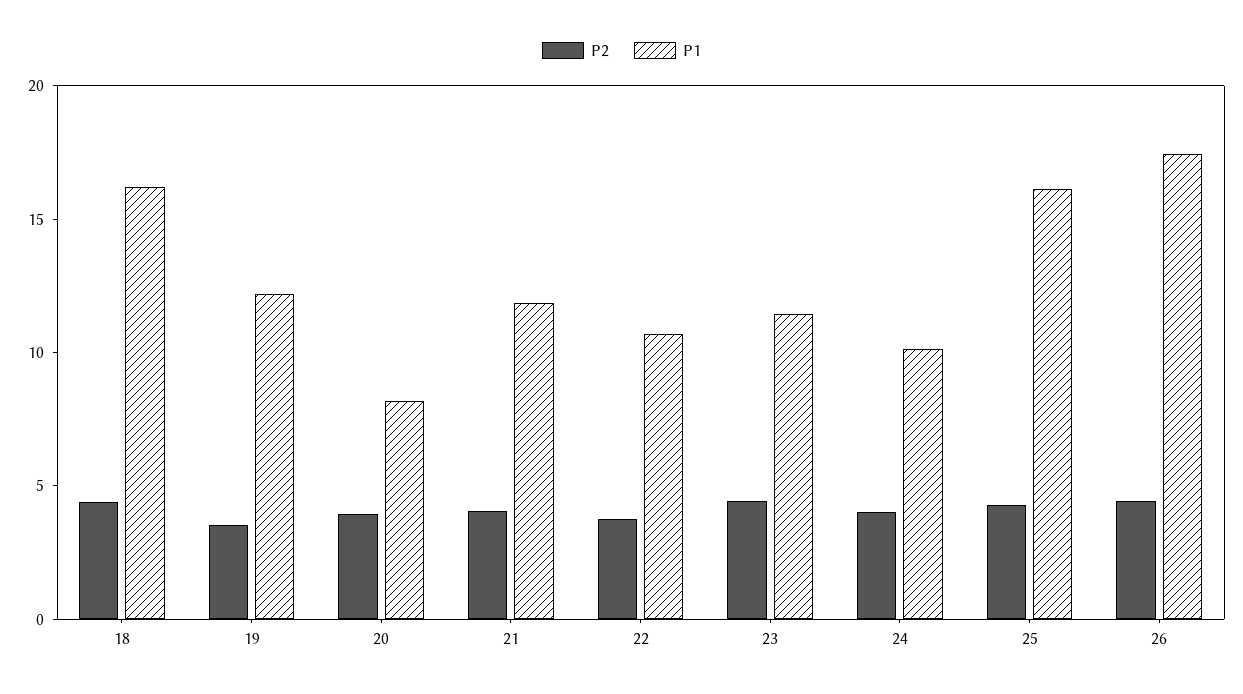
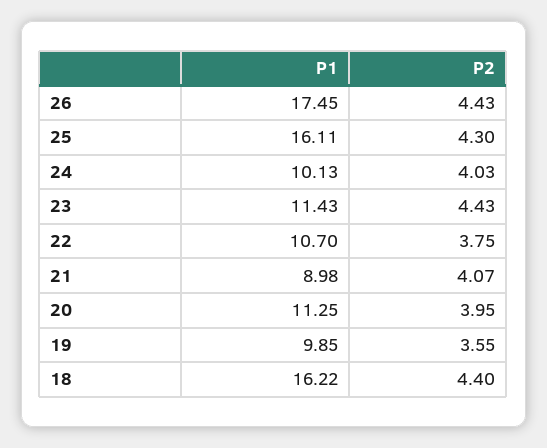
  {
    "P2": {
      "18": 4.4,
      "19": 3.55,
      "20": 3.95,
      "21": 4.07,
      "22": 3.75,
      "23": 4.43,
      "24": 4.03,
      "25": 4.3,
      "26": 4.43
    },
    "P1": {
      "18": 16.22,
-     "19": 12,
+     "19": 9.85,
-     "20": 8,
+     "20": 11.25,
-     "21": 12,
+     "21": 8.98,
      "22": 10.7,
      "23": 11.43,
      "24": 10.13,
      "25": 16.11,
      "26": 17.45
    }
  }

